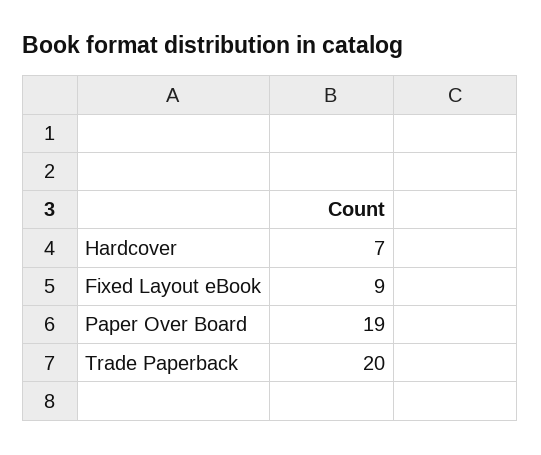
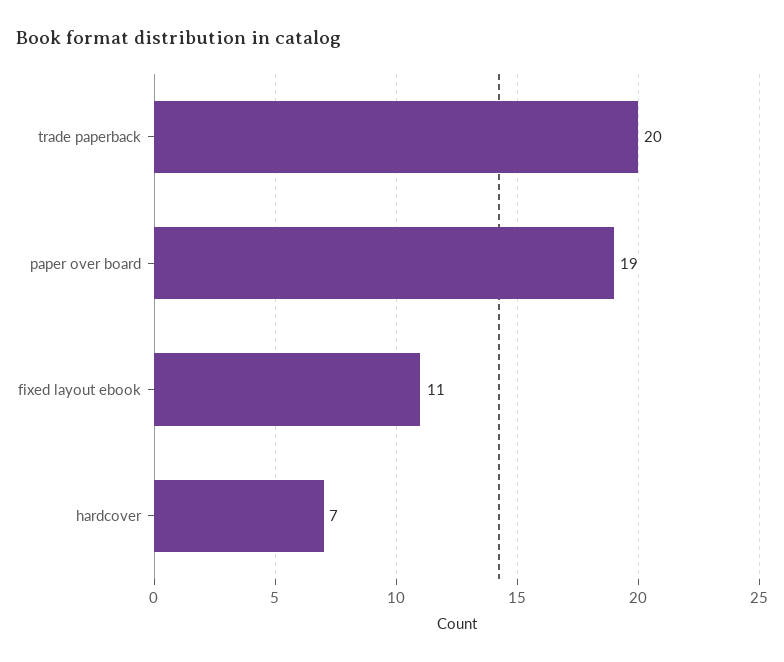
  {
    "Hardcover": 7,
-   "Fixed Layout eBook": 9,
+   "Fixed Layout eBook": 11,
    "Paper Over Board": 19,
    "Trade Paperback": 20
  }

